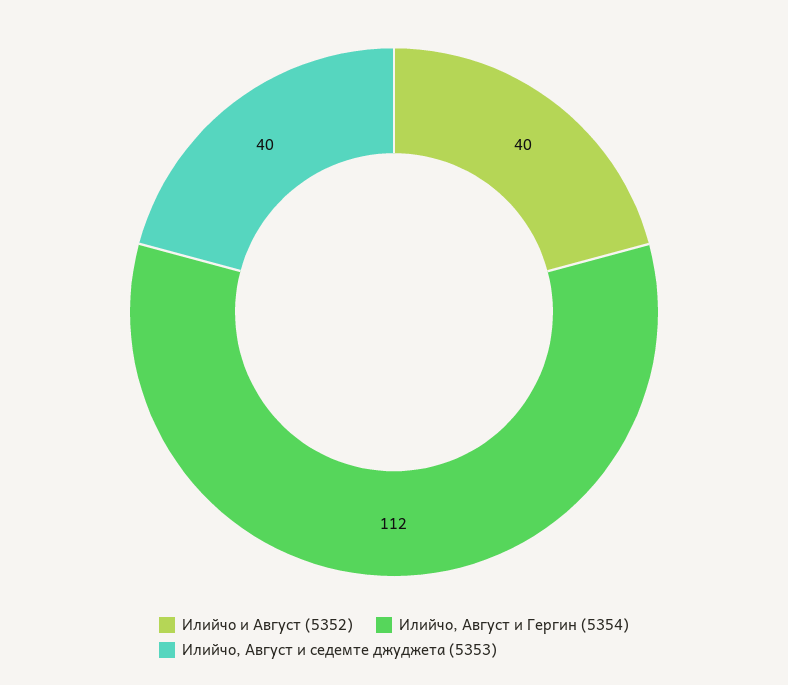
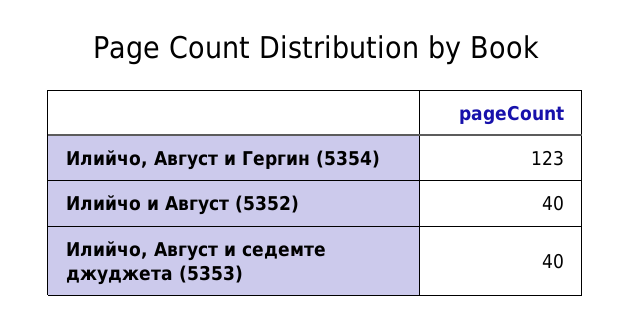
  {
    "Илийчо и Август (5352)": 40,
-   "Илийчо, Август и Гергин (5354)": 112,
+   "Илийчо, Август и Гергин (5354)": 123,
    "Илийчо, Август и седемте джуджета (5353)": 40
  }

